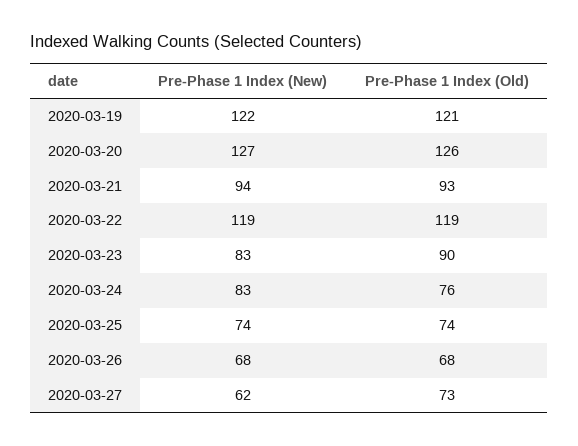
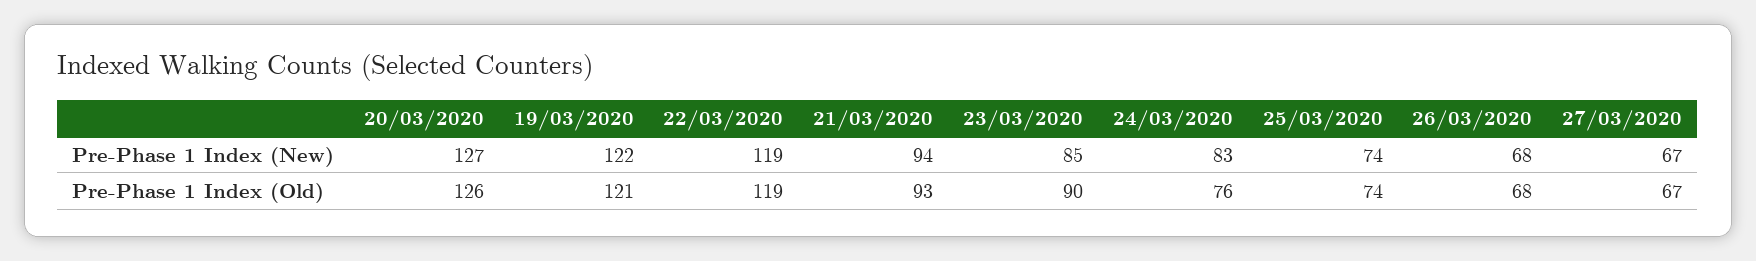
  {
    "Pre-Phase 1 Index (New)": {
      "2020-03-19": 122,
      "2020-03-20": 127,
      "2020-03-21": 94,
      "2020-03-22": 119,
-     "2020-03-23": 83,
+     "2020-03-23": 85,
      "2020-03-24": 83,
      "2020-03-25": 74,
      "2020-03-26": 68,
-     "2020-03-27": 62
+     "2020-03-27": 67
    },
    "Pre-Phase 1 Index (Old)": {
      "2020-03-19": 121,
      "2020-03-20": 126,
      "2020-03-21": 93,
      "2020-03-22": 119,
      "2020-03-23": 90,
      "2020-03-24": 76,
      "2020-03-25": 74,
      "2020-03-26": 68,
-     "2020-03-27": 73
+     "2020-03-27": 67
    }
  }

